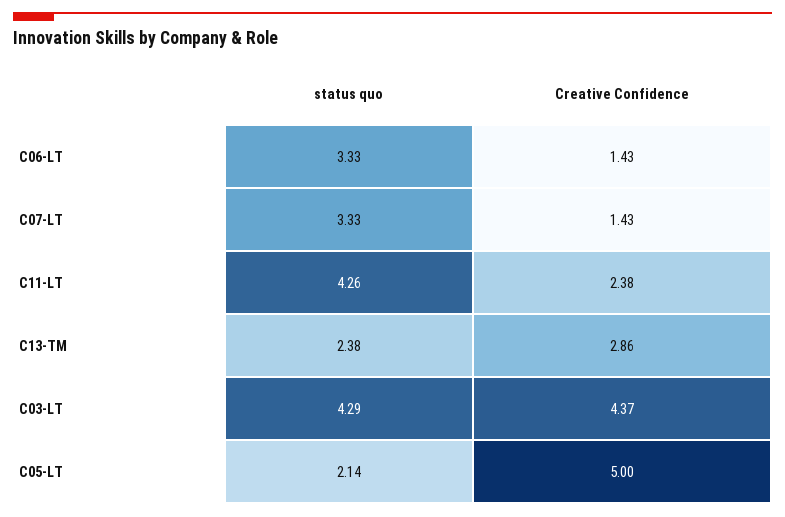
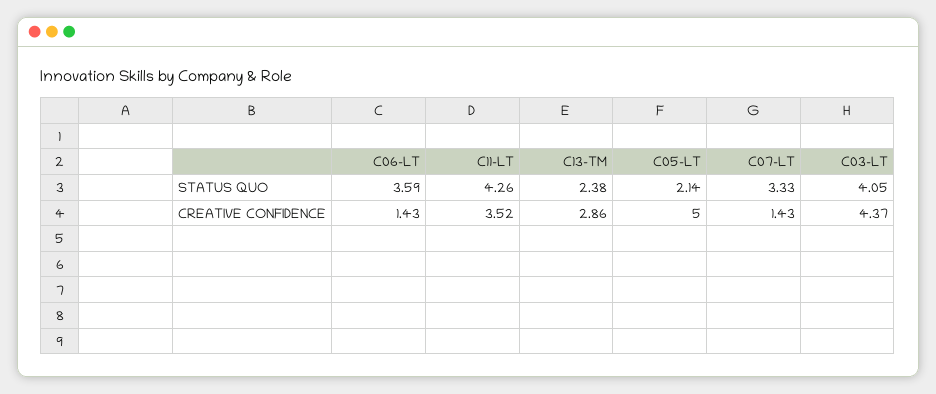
  {
    "status quo": {
-     "C06-LT": 3.33,
+     "C06-LT": 3.59,
      "C07-LT": 3.33,
      "C11-LT": 4.26,
      "C13-TM": 2.38,
-     "C03-LT": 4.29,
+     "C03-LT": 4.05,
      "C05-LT": 2.14
    },
    "Creative Confidence": {
      "C06-LT": 1.43,
      "C07-LT": 1.43,
-     "C11-LT": 2.38,
+     "C11-LT": 3.52,
      "C13-TM": 2.86,
      "C03-LT": 4.37,
      "C05-LT": 5
    }
  }

